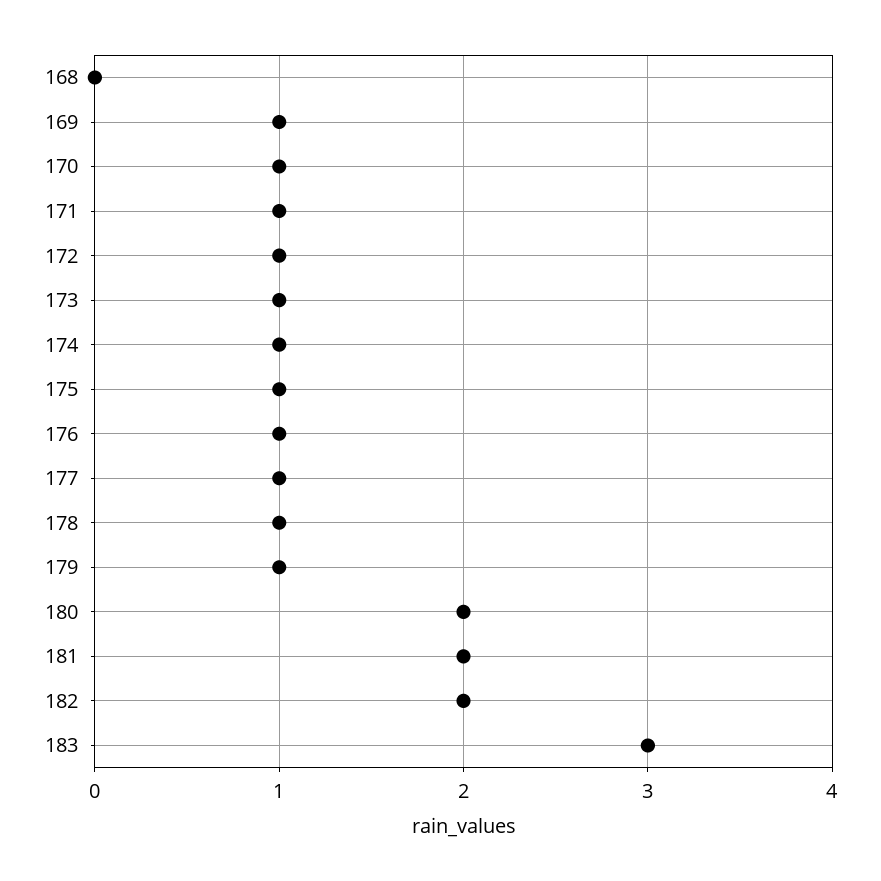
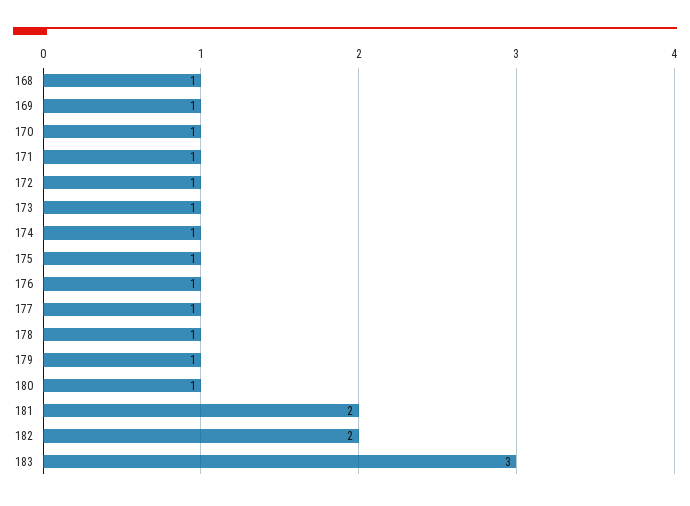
  {
-   "168": 0,
+   "168": 1,
    "169": 1,
    "170": 1,
    "171": 1,
    "172": 1,
    "173": 1,
    "174": 1,
    "175": 1,
    "176": 1,
    "177": 1,
    "178": 1,
    "179": 1,
-   "180": 2,
+   "180": 1,
    "181": 2,
    "182": 2,
    "183": 3
  }

